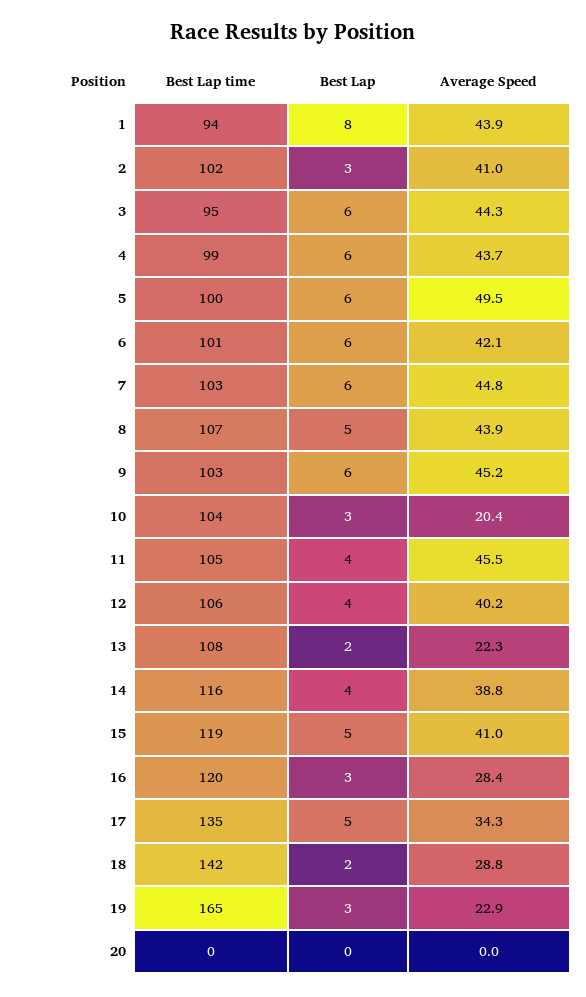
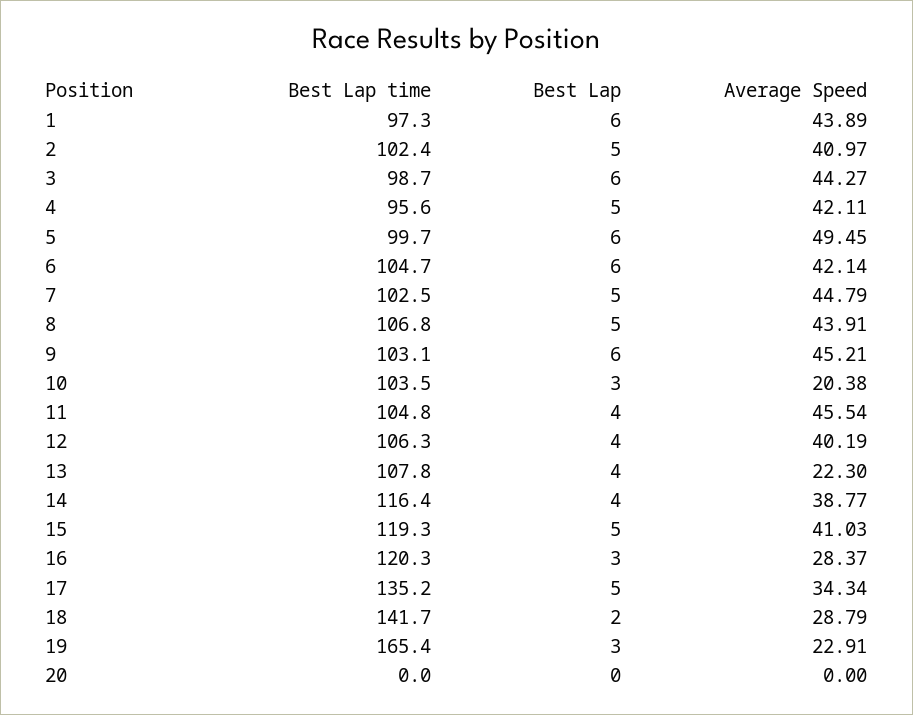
  {
    "Best Lap time": {
-     "1": 94,
+     "1": 97.3,
      "2": 102.4,
-     "3": 95,
+     "3": 98.7,
-     "4": 99,
+     "4": 95.6,
      "5": 99.7,
-     "6": 101,
+     "6": 104.7,
      "7": 102.5,
      "8": 106.8,
      "9": 103.1,
      "10": 103.5,
      "11": 104.8,
      "12": 106.3,
      "13": 107.8,
      "14": 116.4,
      "15": 119.3,
      "16": 120.3,
      "17": 135.2,
      "18": 141.7,
      "19": 165.4,
      "20": 0
    },
    "Best Lap": {
-     "1": 8,
+     "1": 6,
-     "2": 3,
+     "2": 5,
      "3": 6,
-     "4": 6,
+     "4": 5,
      "5": 6,
      "6": 6,
-     "7": 6,
+     "7": 5,
      "8": 5,
      "9": 6,
      "10": 3,
      "11": 4,
      "12": 4,
-     "13": 2,
+     "13": 4,
      "14": 4,
      "15": 5,
      "16": 3,
      "17": 5,
      "18": 2,
      "19": 3,
      "20": 0
    },
    "Average Speed": {
      "1": 43.89,
      "2": 40.97,
      "3": 44.27,
-     "4": 43.7,
+     "4": 42.11,
      "5": 49.45,
      "6": 42.14,
      "7": 44.79,
      "8": 43.91,
      "9": 45.21,
      "10": 20.38,
      "11": 45.54,
      "12": 40.19,
      "13": 22.3,
      "14": 38.77,
      "15": 41.03,
      "16": 28.37,
      "17": 34.34,
      "18": 28.79,
      "19": 22.91,
      "20": 0
    }
  }

